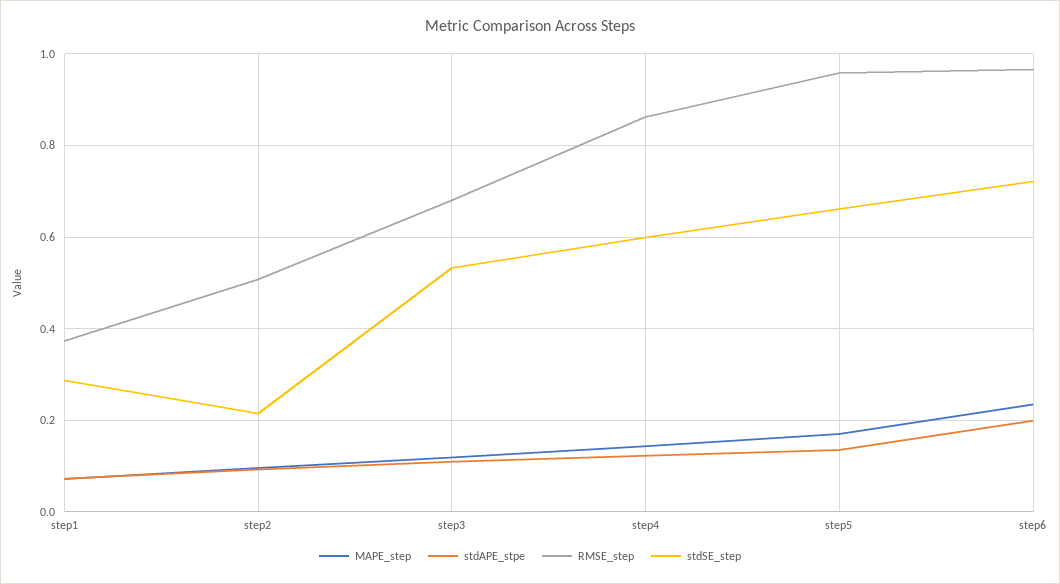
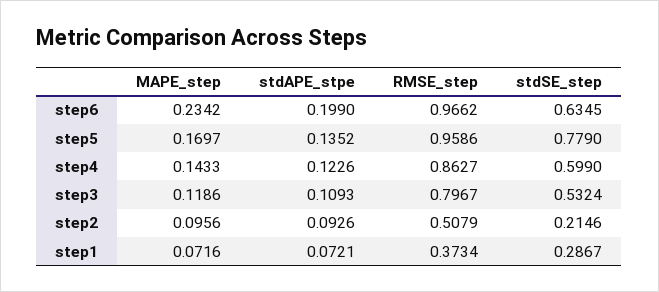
  {
    "MAPE_step": {
      "step1": 0.0716,
      "step2": 0.0956,
      "step3": 0.1186,
      "step4": 0.1433,
      "step5": 0.1697,
      "step6": 0.2342
    },
    "stdAPE_stpe": {
      "step1": 0.0721,
      "step2": 0.0926,
      "step3": 0.1093,
      "step4": 0.1226,
      "step5": 0.1352,
      "step6": 0.199
    },
    "RMSE_step": {
      "step1": 0.3734,
      "step2": 0.5079,
-     "step3": 0.68,
+     "step3": 0.7967,
      "step4": 0.8627,
      "step5": 0.9586,
      "step6": 0.9662
    },
    "stdSE_step": {
      "step1": 0.2867,
      "step2": 0.2146,
      "step3": 0.5324,
      "step4": 0.599,
-     "step5": 0.66,
+     "step5": 0.779,
-     "step6": 0.72
+     "step6": 0.6345
    }
  }

